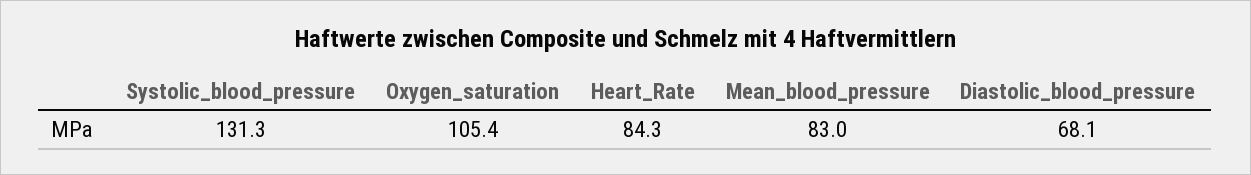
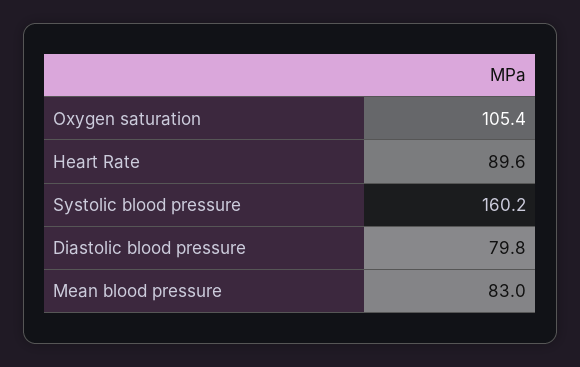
  {
-   "Systolic_blood_pressure": 131.3,
+   "Systolic_blood_pressure": 160.2,
    "Oxygen_saturation": 105.4,
-   "Heart_Rate": 84.3,
+   "Heart_Rate": 89.6,
    "Mean_blood_pressure": 83,
-   "Diastolic_blood_pressure": 68.1
+   "Diastolic_blood_pressure": 79.8
  }

